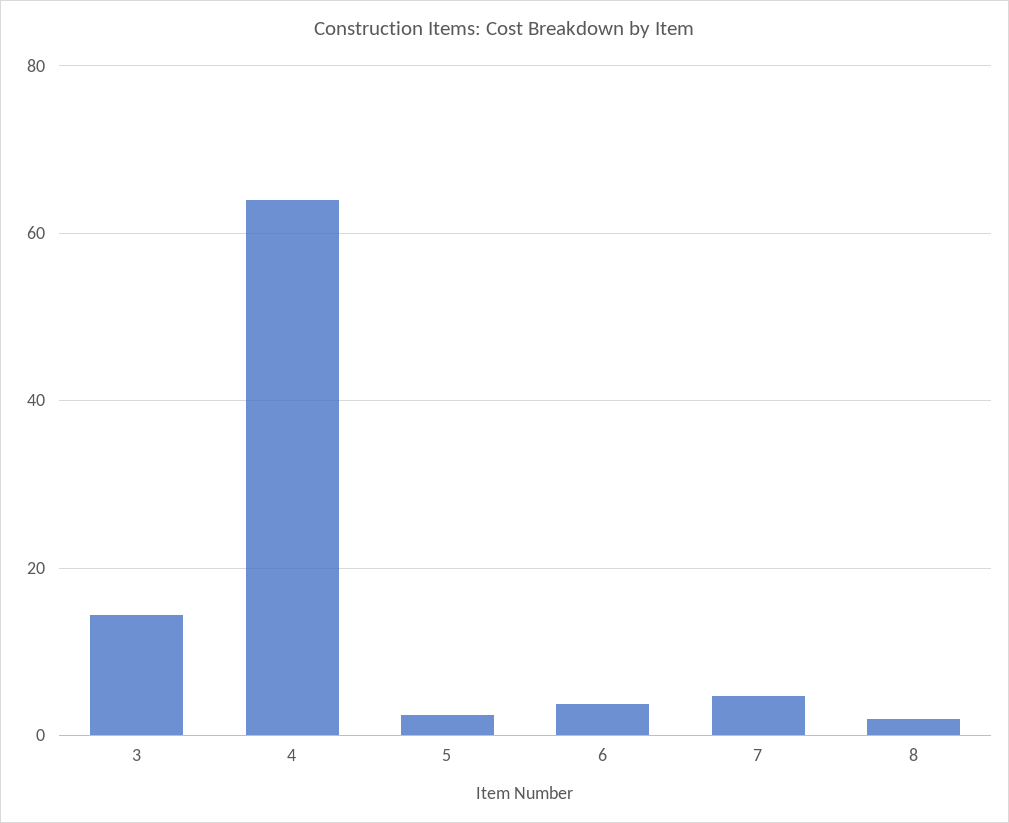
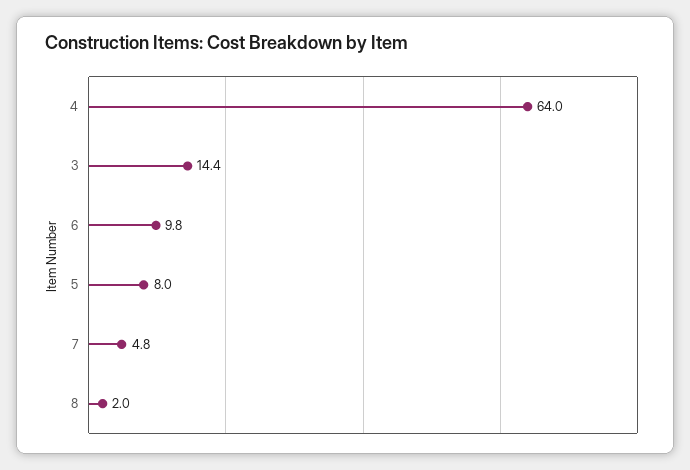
  {
    "3": 14.4,
    "4": 64,
-   "5": 2,
+   "5": 8,
-   "6": 4,
+   "6": 9.8,
    "7": 4.8,
    "8": 2
  }

